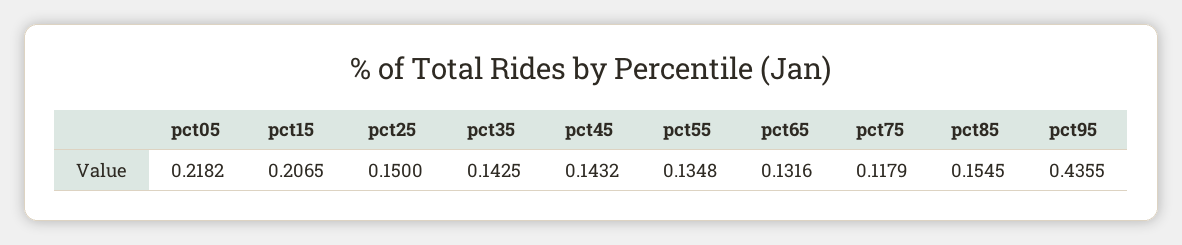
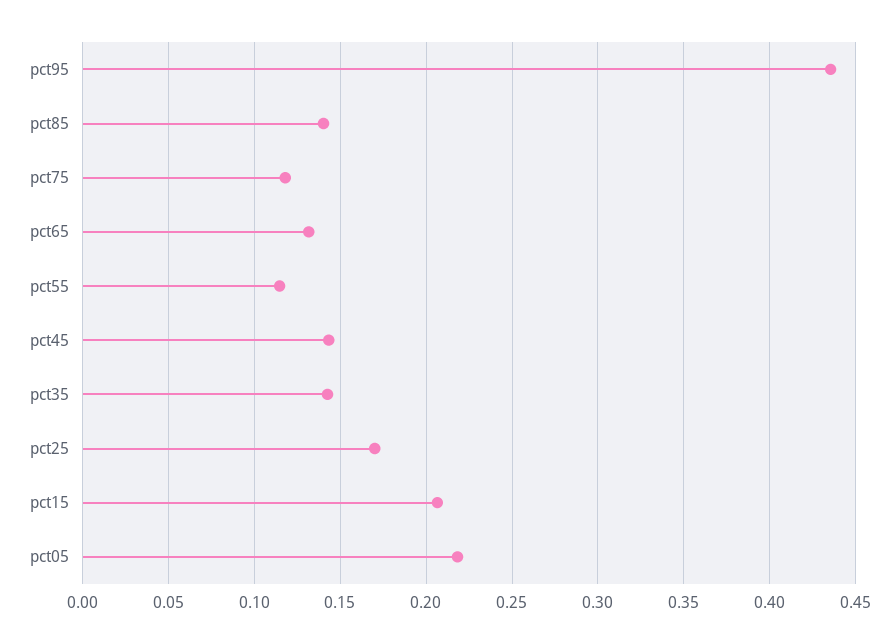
  {
    "pct05": 0.2182,
    "pct15": 0.2065,
-   "pct25": 0.15,
+   "pct25": 0.17,
    "pct35": 0.1425,
    "pct45": 0.1432,
-   "pct55": 0.1348,
+   "pct55": 0.115,
    "pct65": 0.1316,
    "pct75": 0.1179,
-   "pct85": 0.1545,
+   "pct85": 0.14,
    "pct95": 0.4355
  }

